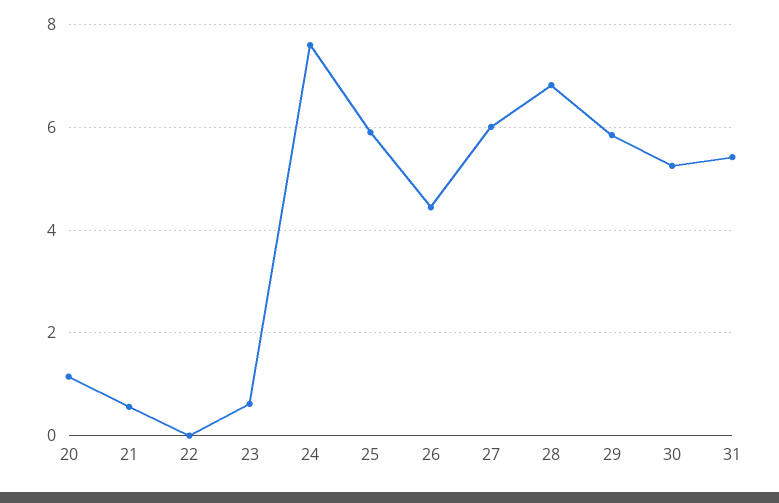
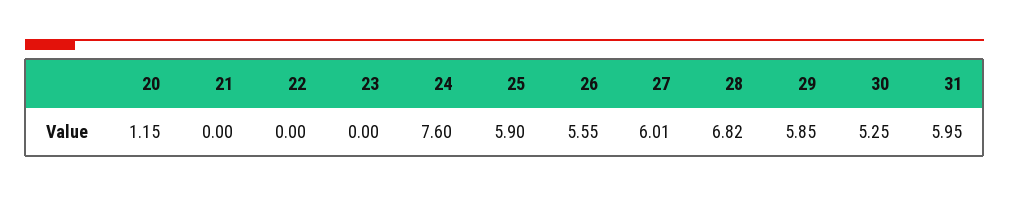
  {
    "20": 1.15,
-   "21": 0.6,
+   "21": 0,
    "22": 0,
-   "23": 0.6,
+   "23": 0,
    "24": 7.6,
    "25": 5.9,
-   "26": 4.4,
+   "26": 5.55,
    "27": 6.01,
    "28": 6.82,
    "29": 5.85,
    "30": 5.25,
-   "31": 5.4
+   "31": 5.95
  }

